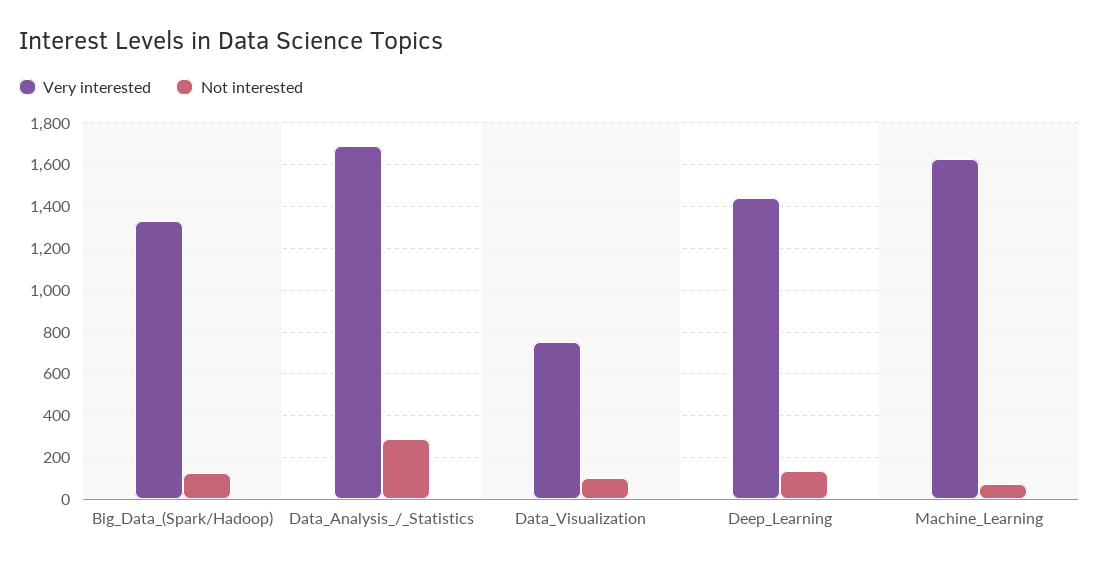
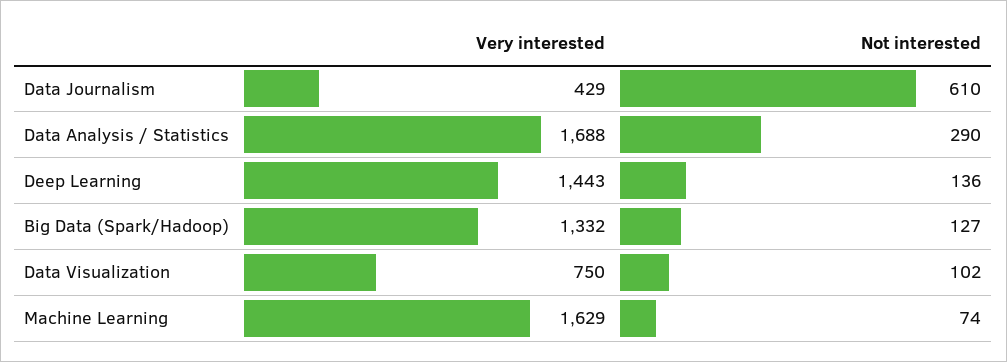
  {
    "Very interested": {
      "Big_Data_(Spark/Hadoop)": 1332,
      "Data_Analysis_/_Statistics": 1688,
      "Data_Visualization": 750,
      "Deep_Learning": 1443,
-     "Machine_Learning": 1629
+     "Machine_Learning": 1629,
+     "Data Journalism": 429
    },
    "Not interested": {
      "Big_Data_(Spark/Hadoop)": 127,
      "Data_Analysis_/_Statistics": 290,
      "Data_Visualization": 102,
      "Deep_Learning": 136,
-     "Machine_Learning": 74
+     "Machine_Learning": 74,
+     "Data Journalism": 610
    }
  }

